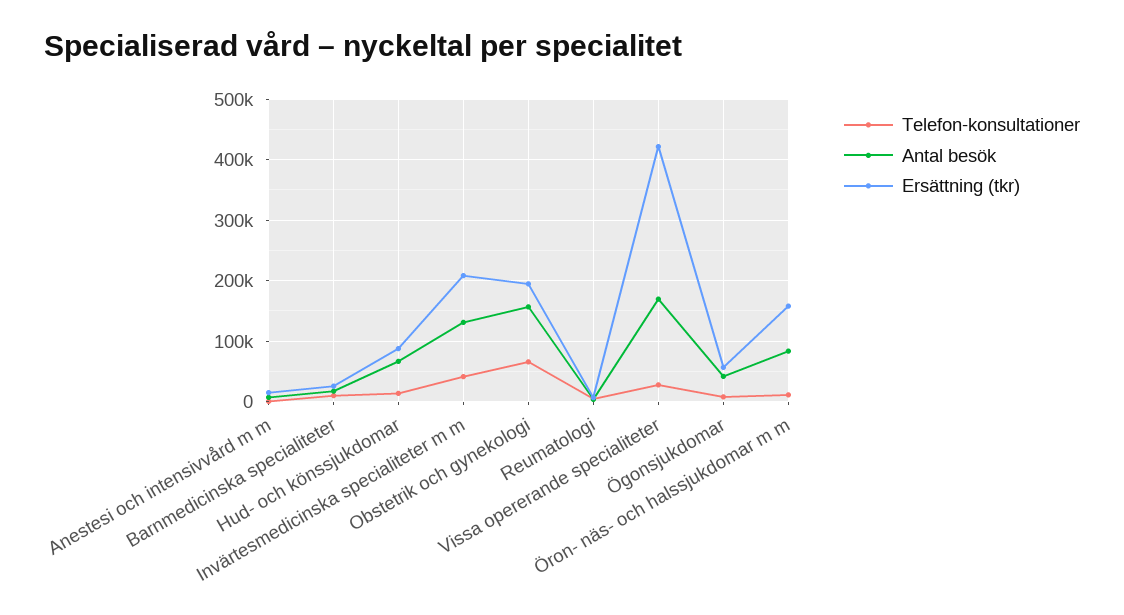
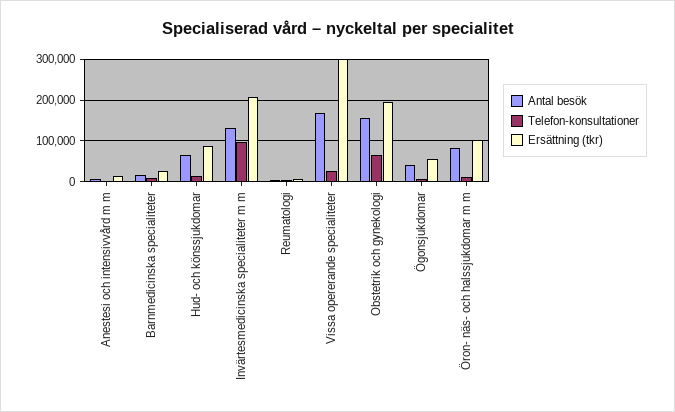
  {
    "Telefon-konsultationer": {
      "Anestesi och intensivvård m m": 0,
      "Barnmedicinska specialiteter": 10000,
      "Hud- och könssjukdomar": 10000,
-     "Invärtesmedicinska specialiteter m m": 40000,
+     "Invärtesmedicinska specialiteter m m": 100000,
      "Obstetrik och gynekologi": 70000,
      "Reumatologi": 0,
      "Vissa opererande specialiteter": 30000,
      "Ögonsjukdomar": 10000,
      "Öron- näs- och halssjukdomar m m": 10000
    },
    "Antal besök": {
      "Anestesi och intensivvård m m": 10000,
      "Barnmedicinska specialiteter": 20000,
      "Hud- och könssjukdomar": 70000,
      "Invärtesmedicinska specialiteter m m": 130000,
      "Obstetrik och gynekologi": 160000,
      "Reumatologi": 0,
      "Vissa opererande specialiteter": 170000,
      "Ögonsjukdomar": 40000,
      "Öron- näs- och halssjukdomar m m": 80000
    },
    "Ersättning (tkr)": {
      "Anestesi och intensivvård m m": 20000,
      "Barnmedicinska specialiteter": 30000,
      "Hud- och könssjukdomar": 90000,
      "Invärtesmedicinska specialiteter m m": 210000,
      "Obstetrik och gynekologi": 190000,
      "Reumatologi": 10000,
-     "Vissa opererande specialiteter": 420000,
+     "Vissa opererande specialiteter": 300000,
      "Ögonsjukdomar": 60000,
-     "Öron- näs- och halssjukdomar m m": 160000
+     "Öron- näs- och halssjukdomar m m": 100000
    }
  }

